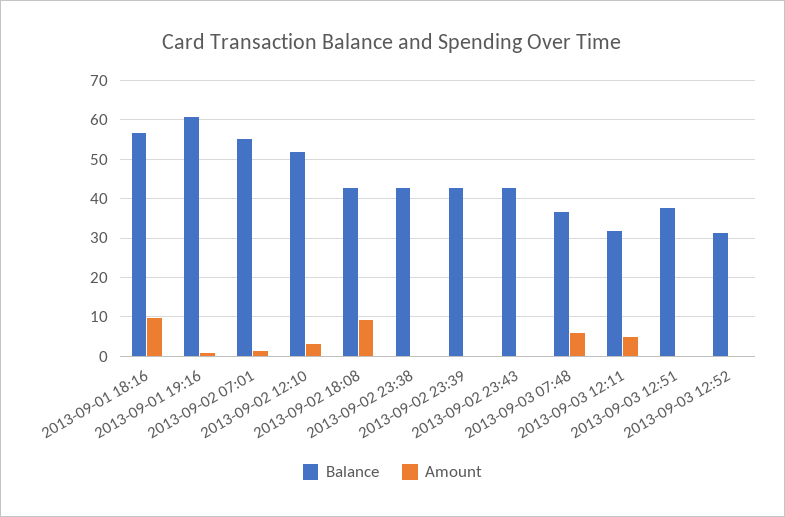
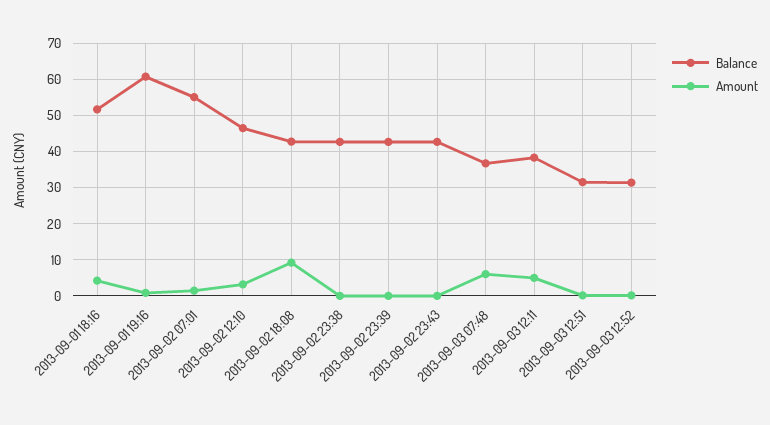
  {
    "Balance": {
-     "2013-09-01 18:16": 56,
+     "2013-09-01 18:16": 52,
      "2013-09-01 19:16": 60,
      "2013-09-02 07:01": 56,
-     "2013-09-02 12:10": 52,
+     "2013-09-02 12:10": 46,
      "2013-09-02 18:08": 42,
      "2013-09-02 23:38": 42,
      "2013-09-02 23:39": 42,
      "2013-09-02 23:43": 42,
      "2013-09-03 07:48": 36,
-     "2013-09-03 12:11": 32,
+     "2013-09-03 12:11": 38,
-     "2013-09-03 12:51": 38,
+     "2013-09-03 12:51": 32,
      "2013-09-03 12:52": 32
    },
    "Amount": {
-     "2013-09-01 18:16": 10,
+     "2013-09-01 18:16": 4,
      "2013-09-01 19:16": 0,
      "2013-09-02 07:01": 2,
      "2013-09-02 12:10": 4,
      "2013-09-02 18:08": 10,
      "2013-09-02 23:38": 0,
      "2013-09-02 23:39": 0,
      "2013-09-02 23:43": 0,
      "2013-09-03 07:48": 6,
      "2013-09-03 12:11": 6,
      "2013-09-03 12:51": 0,
      "2013-09-03 12:52": 0
    }
  }

